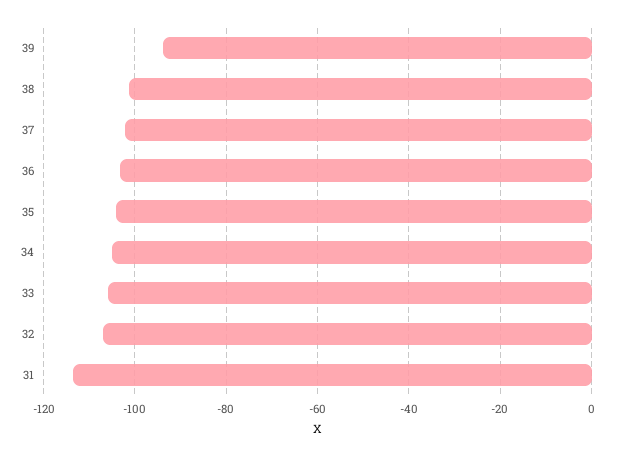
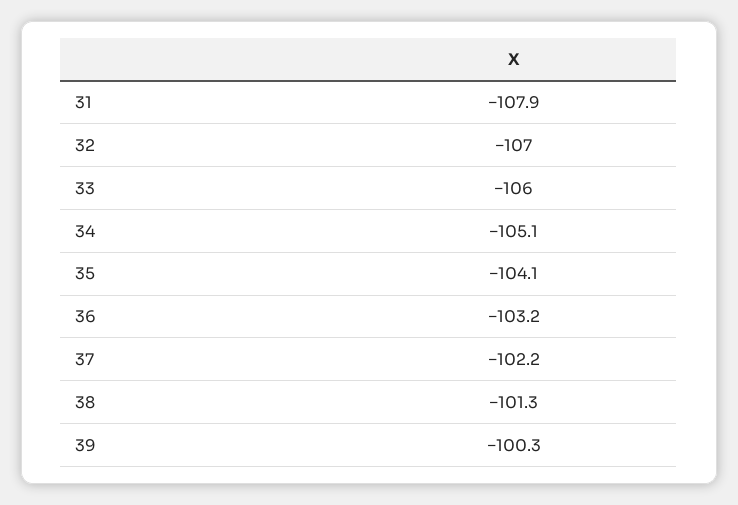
  {
-   "39": -94,
+   "39": -100.3,
    "38": -101.3,
    "37": -102.2,
    "36": -103.2,
    "35": -104.1,
    "34": -105.1,
    "33": -106,
    "32": -107,
-   "31": -114
+   "31": -107.9
  }

